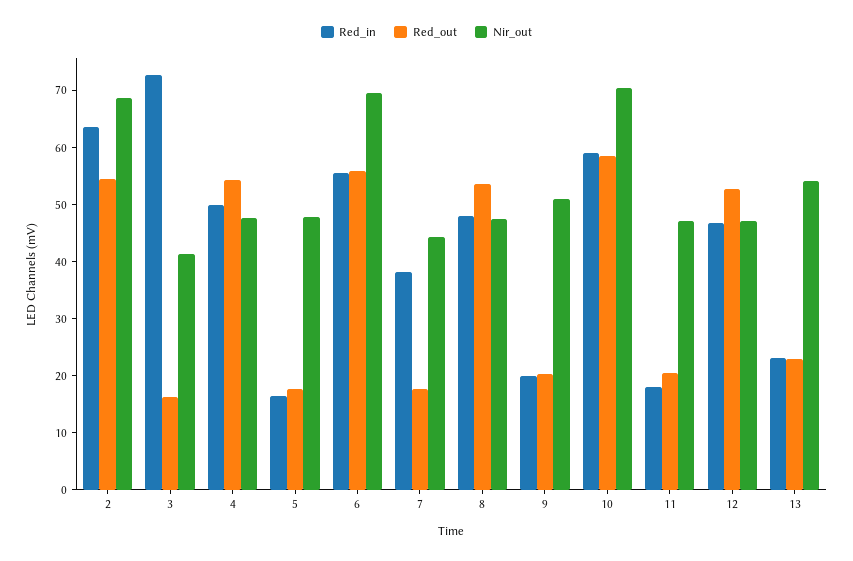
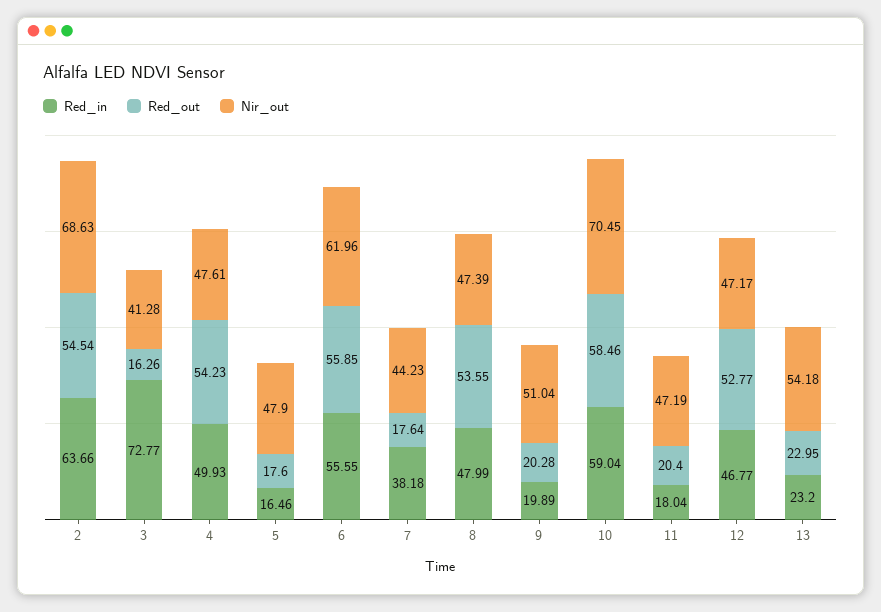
  {
    "Red_in": {
      "2": 63.66,
      "3": 72.77,
      "4": 49.93,
      "5": 16.46,
      "6": 55.55,
      "7": 38.18,
      "8": 47.99,
      "9": 19.89,
      "10": 59.04,
      "11": 18.04,
      "12": 46.77,
      "13": 23.2
    },
    "Red_out": {
      "2": 54.54,
      "3": 16.26,
      "4": 54.23,
      "5": 17.6,
      "6": 55.85,
      "7": 17.64,
      "8": 53.55,
      "9": 20.28,
      "10": 58.46,
      "11": 20.4,
      "12": 52.77,
      "13": 22.95
    },
    "Nir_out": {
      "2": 68.63,
      "3": 41.28,
      "4": 47.61,
      "5": 47.9,
-     "6": 70,
+     "6": 61.96,
      "7": 44.23,
      "8": 47.39,
      "9": 51.04,
      "10": 70.45,
      "11": 47.19,
      "12": 47.17,
      "13": 54.18
    }
  }

